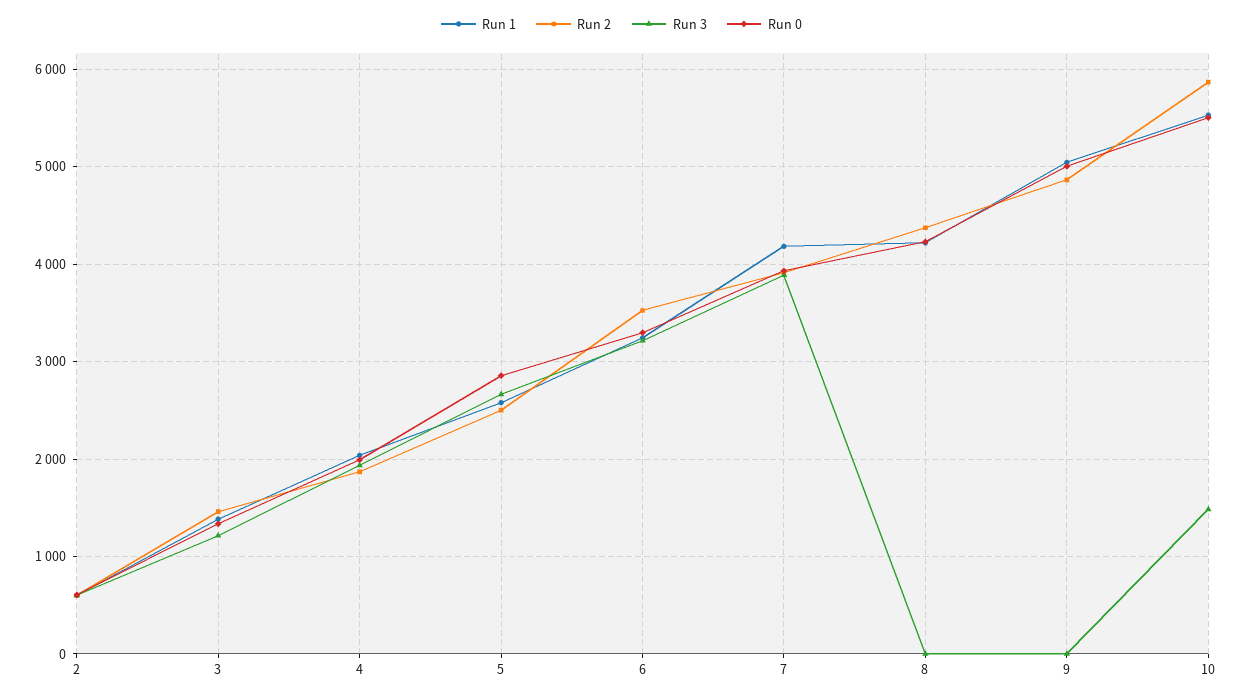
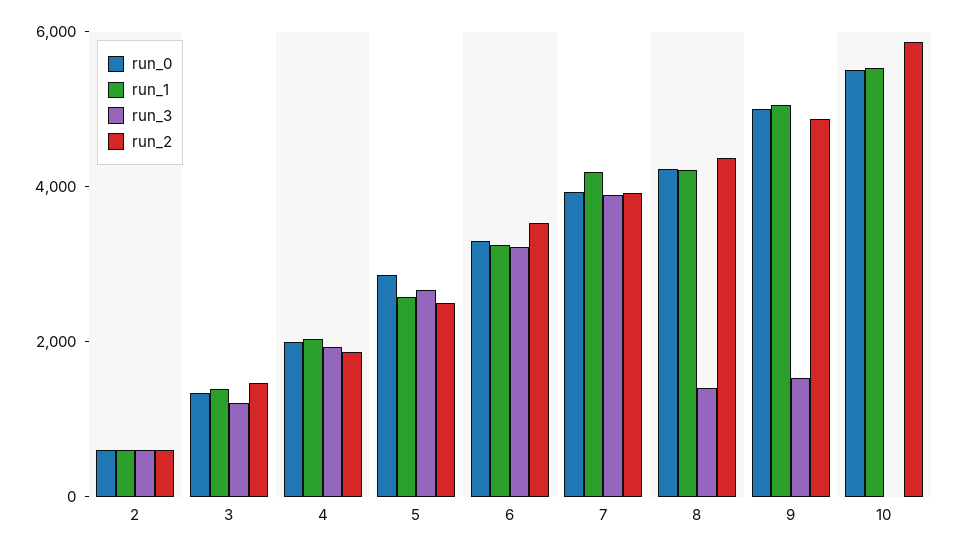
  {
    "Run 1": {
      "2": 600,
      "3": 1400,
      "4": 2000,
      "5": 2600,
      "6": 3200,
      "7": 4200,
      "8": 4200,
      "9": 5000,
      "10": 5500
    },
    "Run 2": {
      "2": 600,
      "3": 1500,
      "4": 1900,
      "5": 2500,
      "6": 3500,
      "7": 3900,
      "8": 4400,
      "9": 4900,
      "10": 5900
    },
    "Run 3": {
      "2": 600,
      "3": 1200,
      "4": 1900,
      "5": 2700,
      "6": 3200,
      "7": 3900,
-     "8": 0,
+     "8": 1500,
-     "9": 0,
+     "9": 1500,
-     "10": 1500
+     "10": 0
    },
    "Run 0": {
      "2": 600,
      "3": 1300,
      "4": 2000,
      "5": 2900,
      "6": 3300,
      "7": 3900,
      "8": 4200,
      "9": 5000,
      "10": 5500
    }
  }

